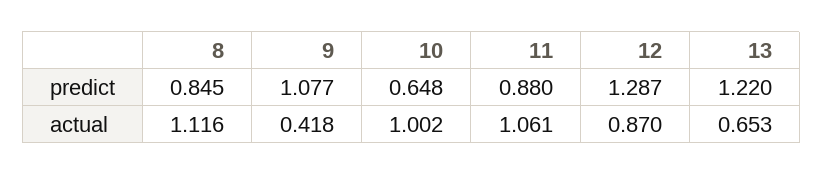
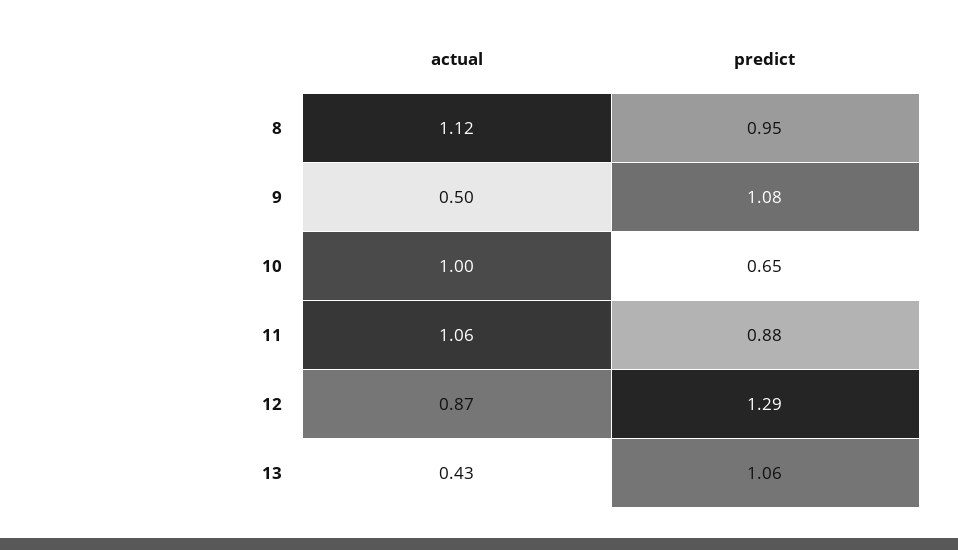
  {
    "8": {
-     "predict": 0.845,
+     "predict": 0.95,
      "actual": 1.116
    },
    "9": {
      "predict": 1.077,
-     "actual": 0.418
+     "actual": 0.5
    },
    "10": {
      "predict": 0.648,
      "actual": 1.002
    },
    "11": {
      "predict": 0.88,
      "actual": 1.061
    },
    "12": {
      "predict": 1.287,
      "actual": 0.87
    },
    "13": {
-     "predict": 1.22,
+     "predict": 1.06,
-     "actual": 0.653
+     "actual": 0.43
    }
  }

